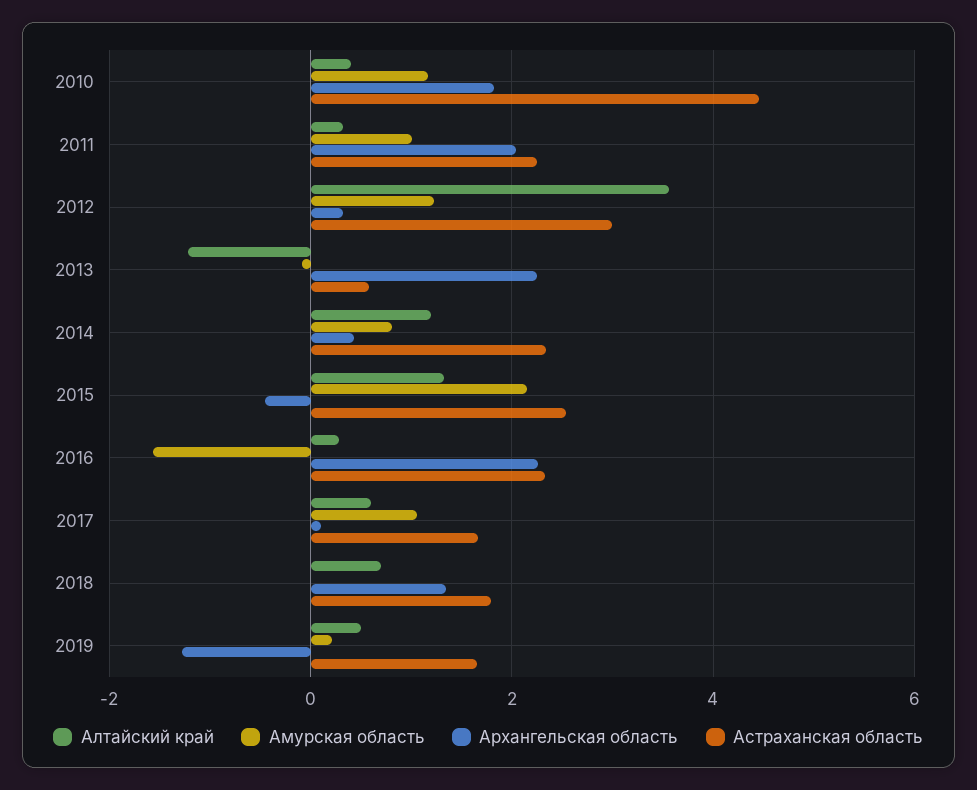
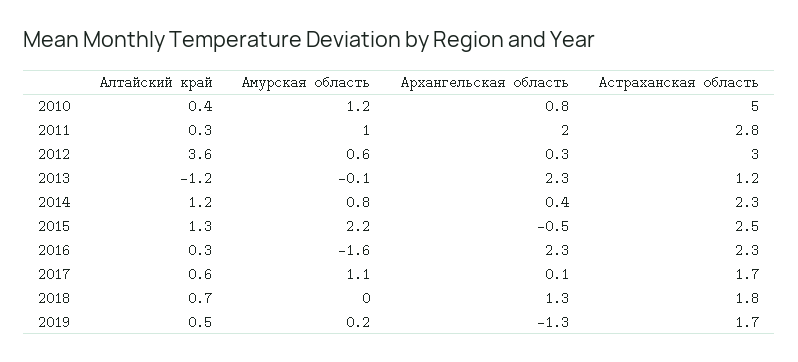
  {
    "Алтайский край": {
      "2010": 0.4,
      "2011": 0.3,
      "2012": 3.6,
      "2013": -1.2,
      "2014": 1.2,
      "2015": 1.3,
      "2016": 0.3,
      "2017": 0.6,
      "2018": 0.7,
      "2019": 0.5
    },
    "Амурская область": {
      "2010": 1.2,
      "2011": 1,
-     "2012": 1.2,
+     "2012": 0.6,
      "2013": -0.1,
      "2014": 0.8,
      "2015": 2.2,
      "2016": -1.6,
      "2017": 1.1,
      "2018": 0,
      "2019": 0.2
    },
    "Архангельская область": {
-     "2010": 1.8,
+     "2010": 0.8,
      "2011": 2,
      "2012": 0.3,
      "2013": 2.3,
      "2014": 0.4,
      "2015": -0.5,
      "2016": 2.3,
      "2017": 0.1,
      "2018": 1.3,
      "2019": -1.3
    },
    "Астраханская область": {
-     "2010": 4.4,
+     "2010": 5,
-     "2011": 2.2,
+     "2011": 2.8,
      "2012": 3,
-     "2013": 0.6,
+     "2013": 1.2,
      "2014": 2.3,
      "2015": 2.5,
      "2016": 2.3,
      "2017": 1.7,
      "2018": 1.8,
      "2019": 1.7
    }
  }

